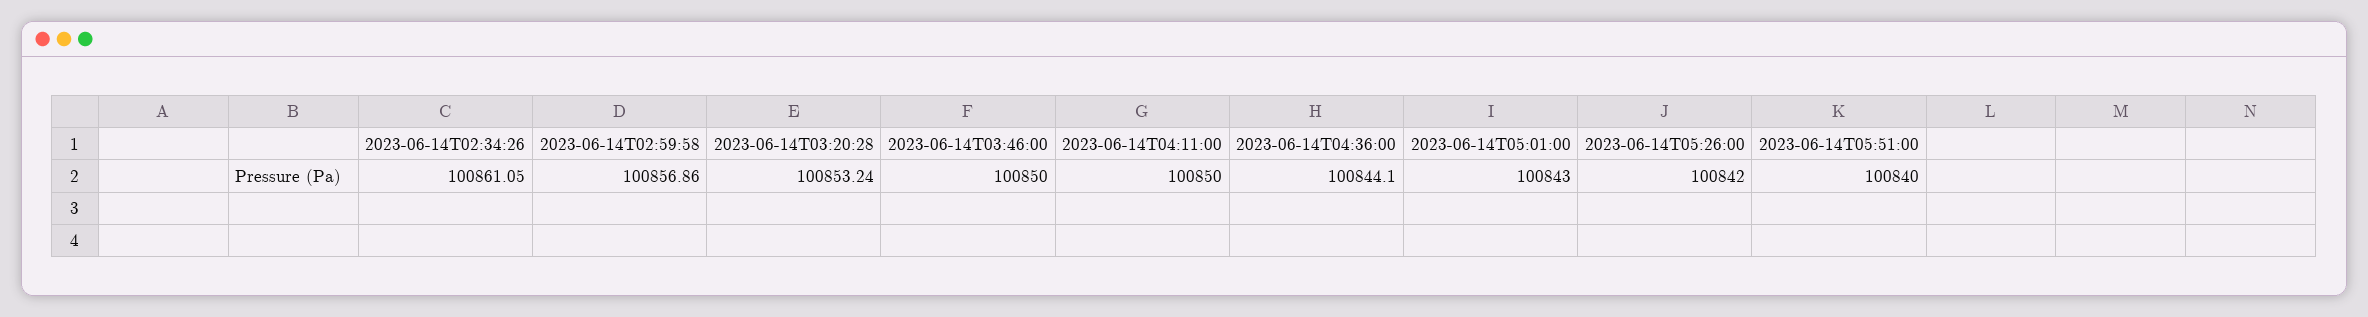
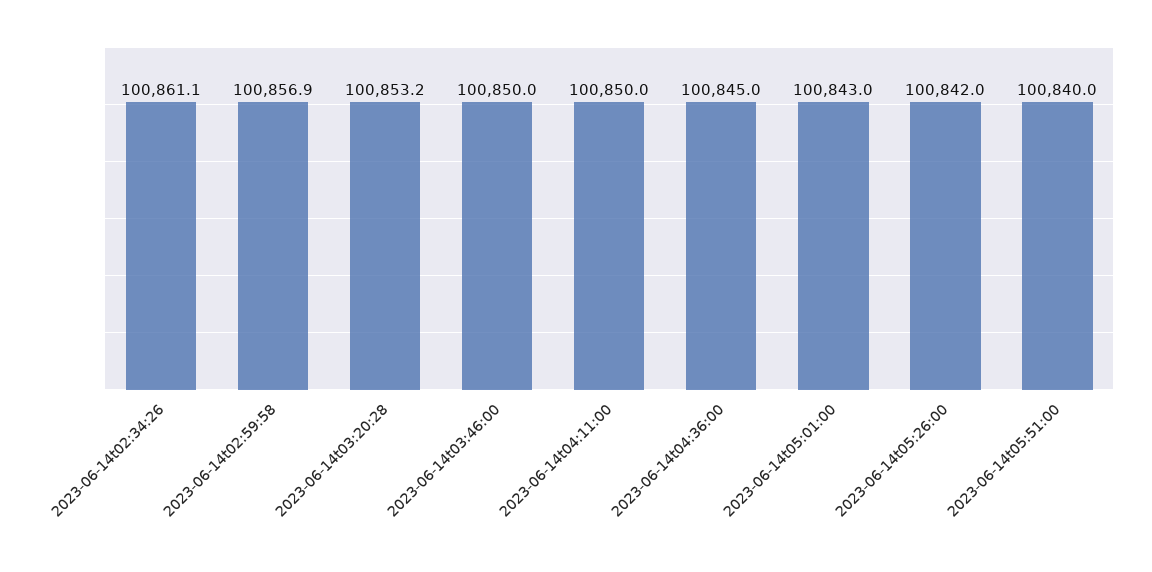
  {
    "2023-06-14T02:34:26": 100861.05,
    "2023-06-14T02:59:58": 100856.86,
    "2023-06-14T03:20:28": 100853.24,
    "2023-06-14T03:46:00": 100850,
    "2023-06-14T04:11:00": 100850,
-   "2023-06-14T04:36:00": 100844.1,
+   "2023-06-14T04:36:00": 100845,
    "2023-06-14T05:01:00": 100843,
    "2023-06-14T05:26:00": 100842,
    "2023-06-14T05:51:00": 100840
  }

